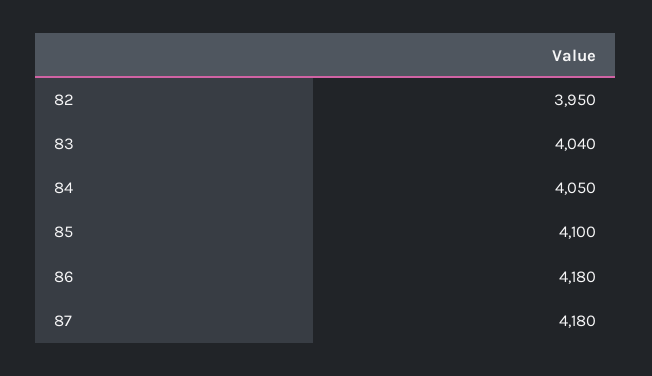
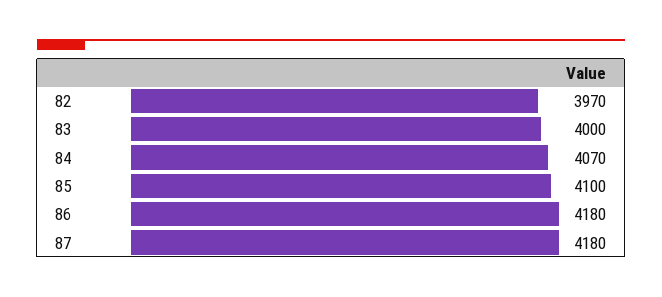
  {
-   "82": 3950,
+   "82": 3970,
-   "83": 4040,
+   "83": 4000,
-   "84": 4050,
+   "84": 4070,
    "85": 4100,
    "86": 4180,
    "87": 4180
  }

